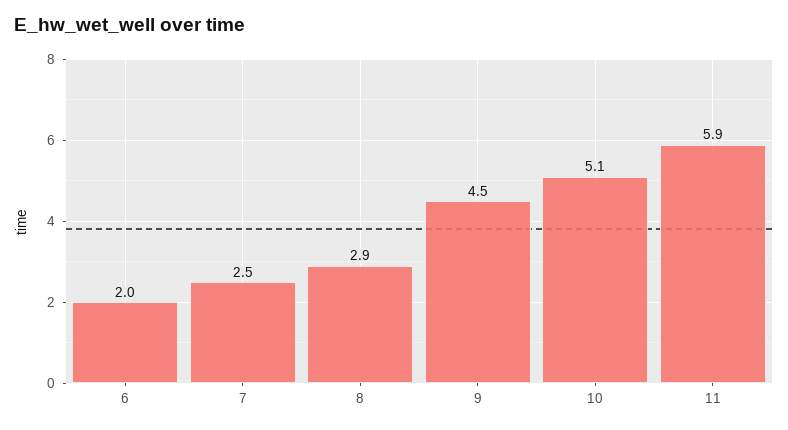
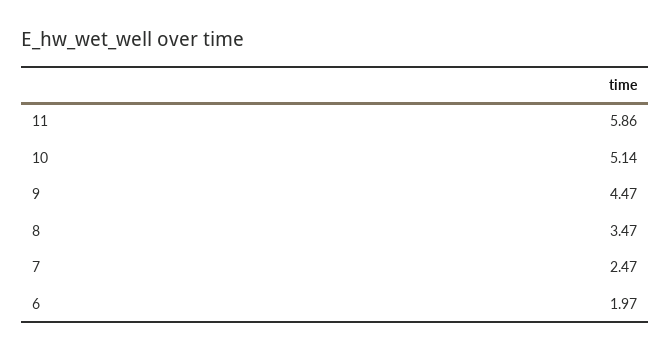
  {
    "6": 1.97,
    "7": 2.47,
-   "8": 2.9,
+   "8": 3.47,
    "9": 4.47,
    "10": 5.14,
    "11": 5.86
  }

